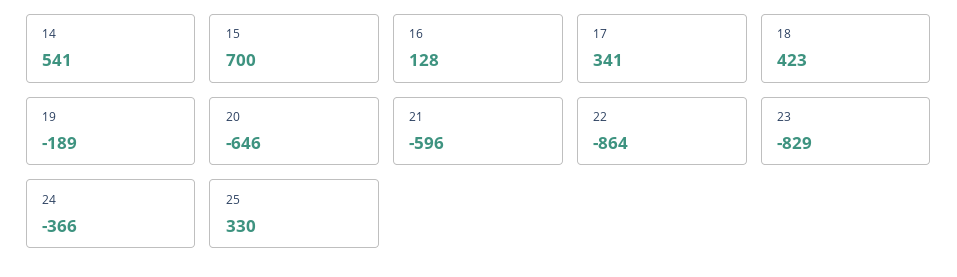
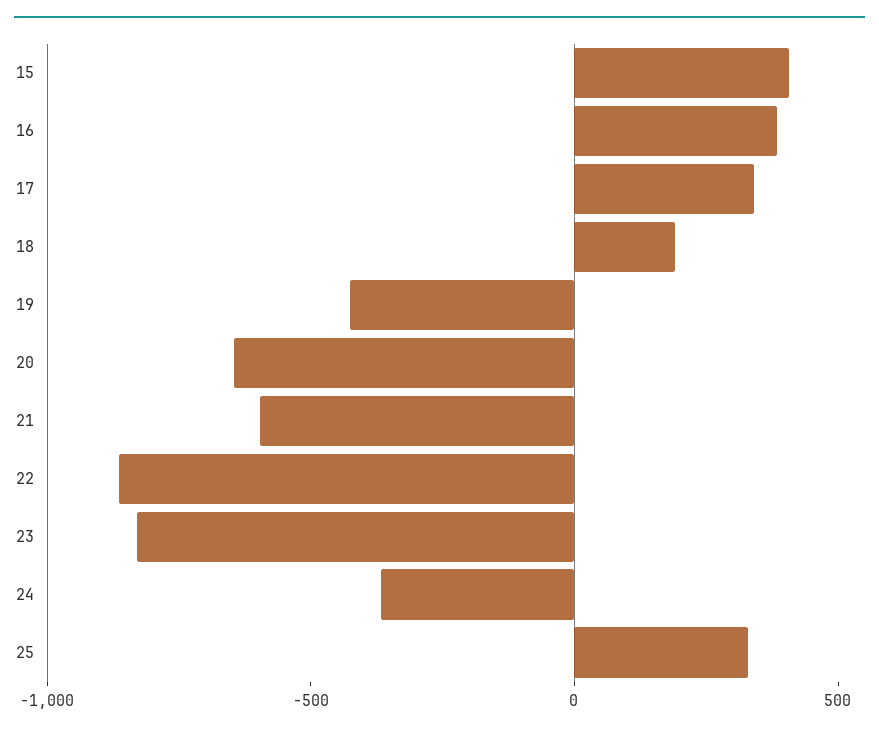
  {
-   "14": 541,
-   "15": 700,
+   "15": 400,
-   "16": 128,
+   "16": 400,
    "17": 341,
-   "18": 423,
+   "18": 200,
-   "19": -189,
+   "19": -400,
    "20": -646,
    "21": -596,
    "22": -864,
    "23": -829,
    "24": -366,
    "25": 330
  }

